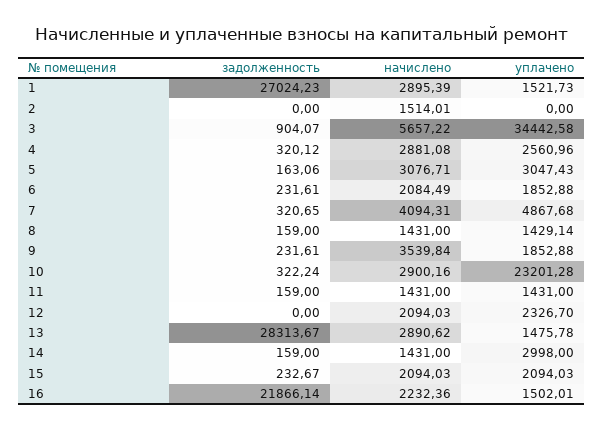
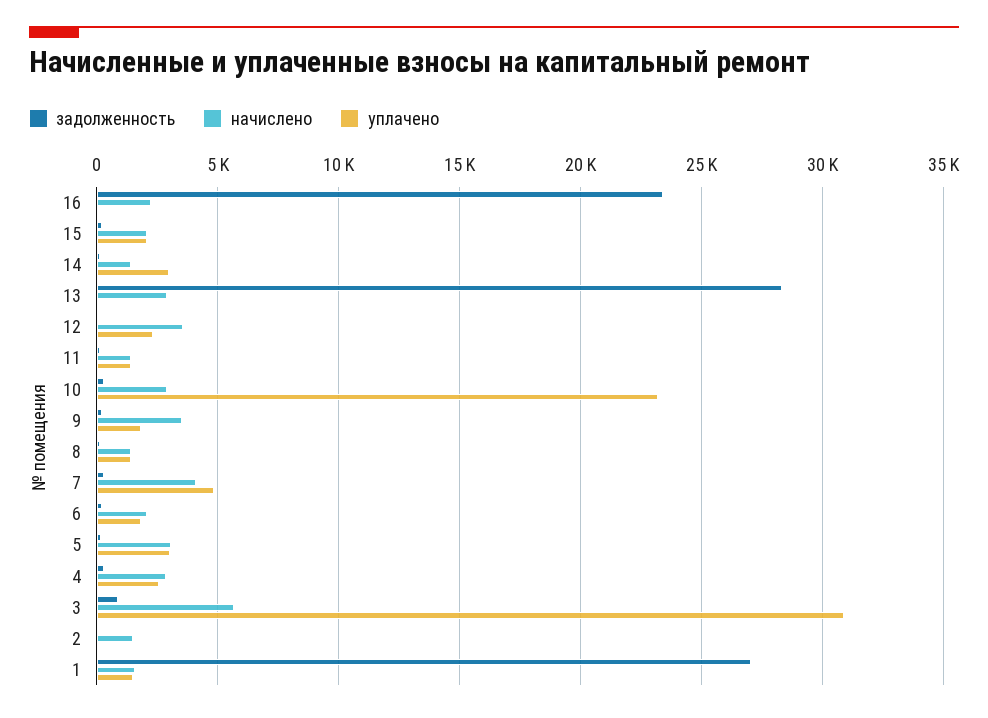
  {
    "задолженность": {
      "1": 27024.23,
      "2": 0,
      "3": 904.07,
      "4": 320.12,
      "5": 163.06,
      "6": 231.61,
      "7": 320.65,
      "8": 159,
      "9": 231.61,
      "10": 322.24,
      "11": 159,
      "12": 0,
      "13": 28313.67,
      "14": 159,
      "15": 232.67,
-     "16": 21866.14
+     "16": 23500
    },
    "начислено": {
-     "1": 2895.39,
+     "1": 1500,
      "2": 1514.01,
      "3": 5657.22,
      "4": 2881.08,
      "5": 3076.71,
      "6": 2084.49,
      "7": 4094.31,
      "8": 1431,
      "9": 3539.84,
      "10": 2900.16,
      "11": 1431,
-     "12": 2094.03,
+     "12": 3500,
      "13": 2890.62,
      "14": 1431,
      "15": 2094.03,
      "16": 2232.36
    },
    "уплачено": {
      "1": 1521.73,
      "2": 0,
-     "3": 34442.58,
+     "3": 31000,
      "4": 2560.96,
      "5": 3047.43,
      "6": 1852.88,
      "7": 4867.68,
      "8": 1429.14,
      "9": 1852.88,
      "10": 23201.28,
      "11": 1431,
      "12": 2326.7,
-     "13": 1475.78,
+     "13": 0,
      "14": 2998,
      "15": 2094.03,
-     "16": 1502.01
+     "16": 0
    }
  }

